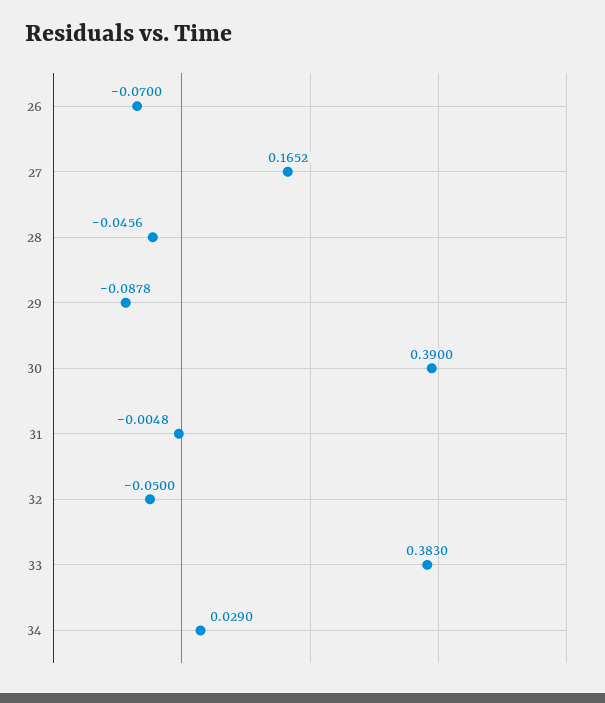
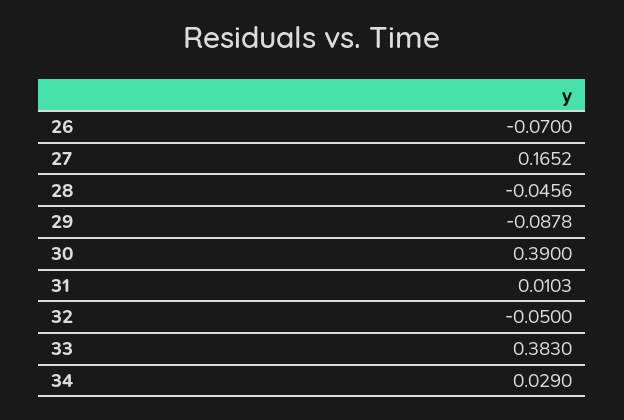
  {
    "26": -0.07,
    "27": 0.1652,
    "28": -0.0456,
    "29": -0.0878,
    "30": 0.39,
-   "31": -0.0048,
+   "31": 0.0103,
    "32": -0.05,
    "33": 0.383,
    "34": 0.029
  }

